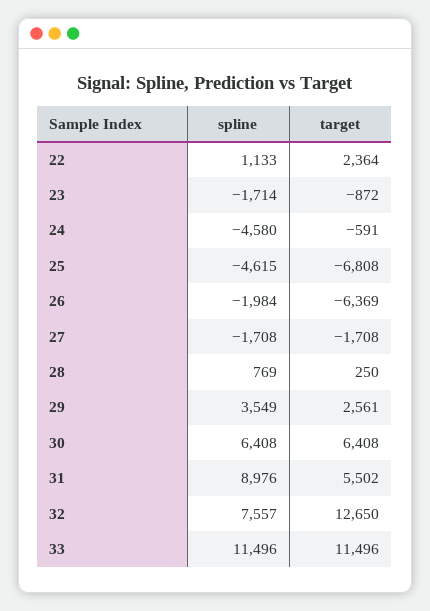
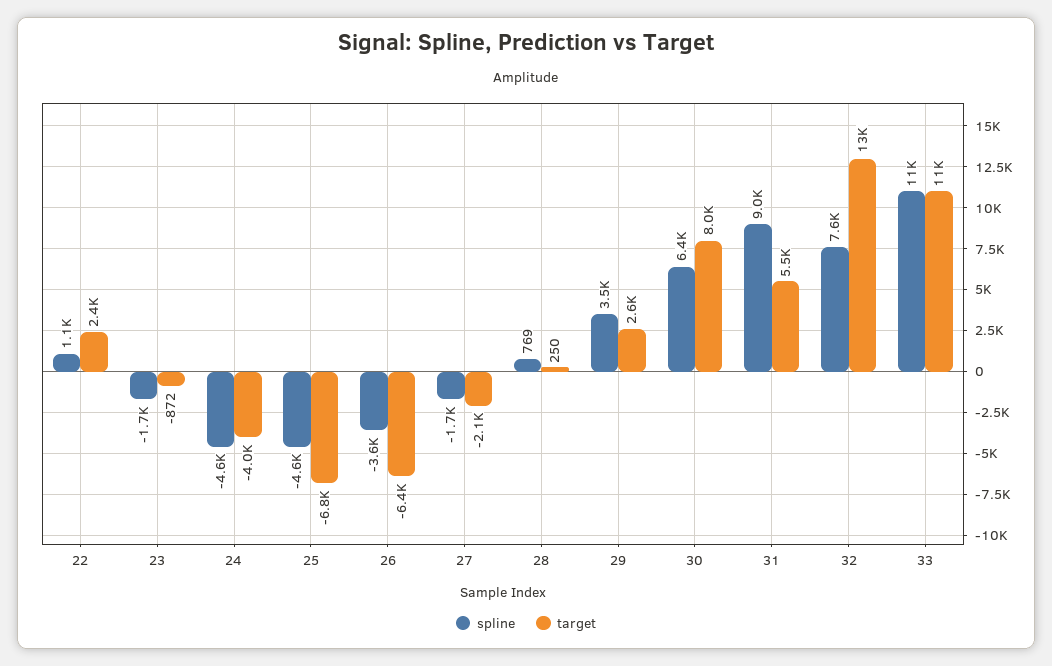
  {
    "spline": {
      "22": 1133,
      "23": -1714,
      "24": -4580,
      "25": -4615,
-     "26": -1984,
+     "26": -3600,
      "27": -1708,
      "28": 769,
      "29": 3549,
      "30": 6408,
      "31": 8976,
      "32": 7557,
      "33": 11496
    },
    "target": {
      "22": 2364,
      "23": -872,
-     "24": -591,
+     "24": -4000,
      "25": -6808,
      "26": -6369,
-     "27": -1708,
+     "27": -2100,
      "28": 250,
      "29": 2561,
-     "30": 6408,
+     "30": 8000,
      "31": 5502,
      "32": 12650,
      "33": 11496
    }
  }

